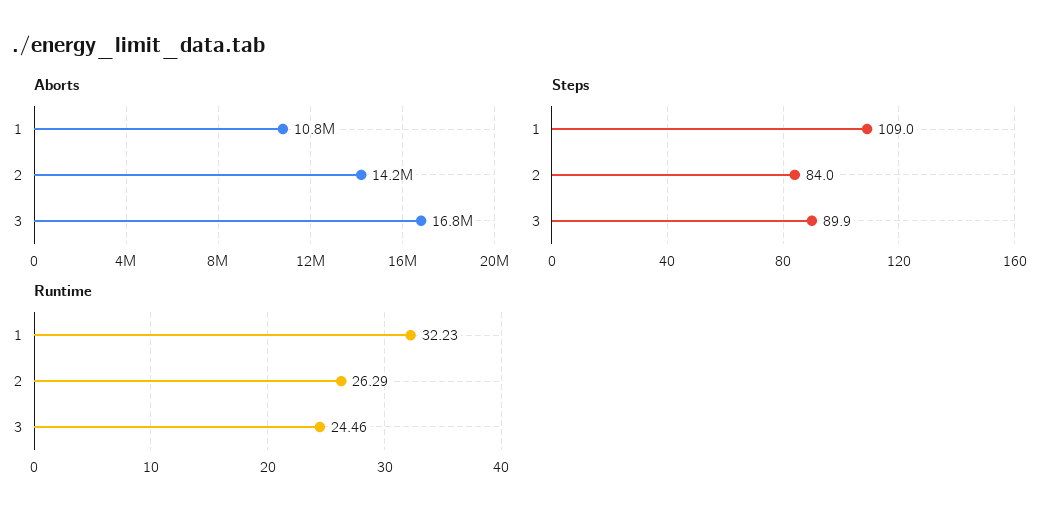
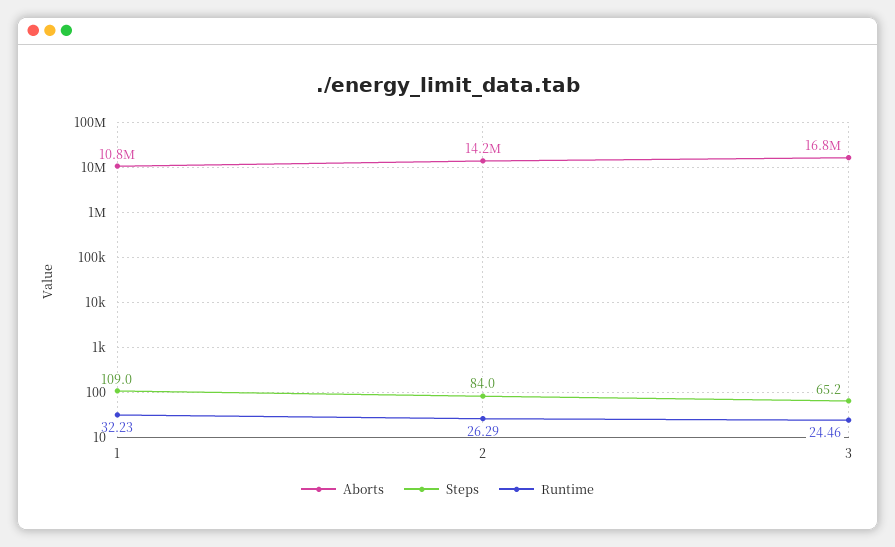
  {
    "Aborts": {
      "1": 10800000,
      "2": 14200000,
      "3": 16800000
    },
    "Steps": {
      "1": 109,
      "2": 84,
-     "3": 89.9
+     "3": 65.2
    },
    "Runtime": {
      "1": 32.23,
      "2": 26.29,
      "3": 24.46
    }
  }

